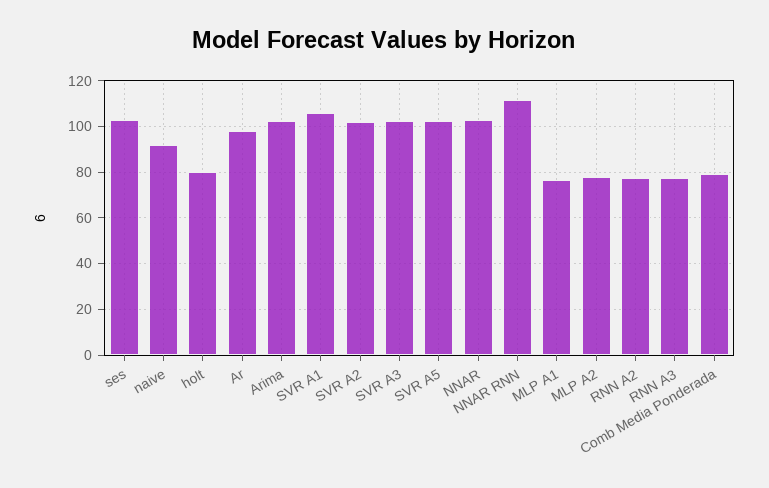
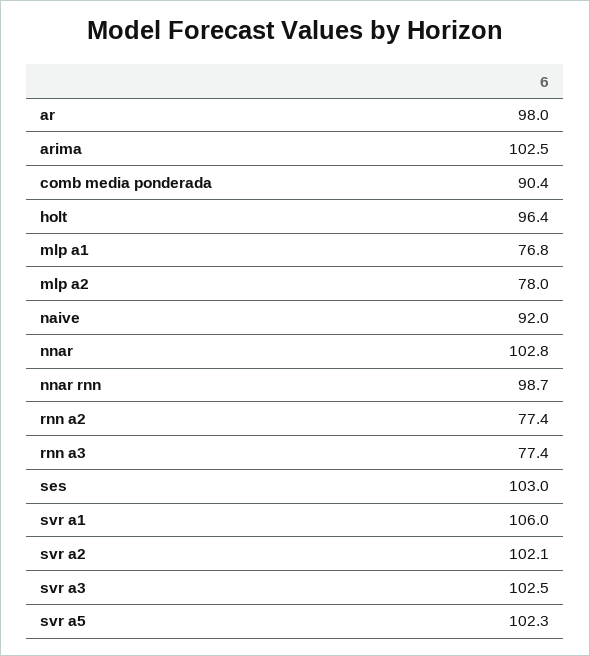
  {
    "ses": 103,
    "naive": 92,
-   "holt": 80,
+   "holt": 96.4,
    "Ar": 98,
    "Arima": 102.5,
    "SVR A1": 106,
    "SVR A2": 102.1,
    "SVR A3": 102.5,
    "SVR A5": 102.3,
    "NNAR": 102.8,
-   "NNAR RNN": 110,
+   "NNAR RNN": 98.7,
    "MLP A1": 76.8,
    "MLP A2": 78,
    "RNN A2": 77.4,
    "RNN A3": 77.4,
-   "Comb Media Ponderada": 80
+   "Comb Media Ponderada": 90.4
  }

